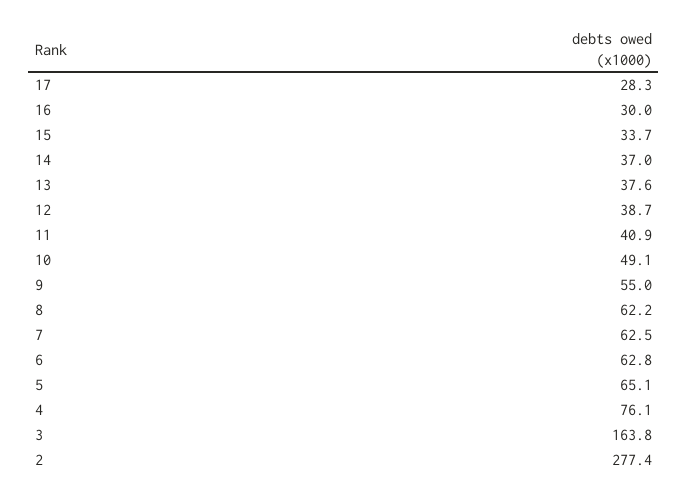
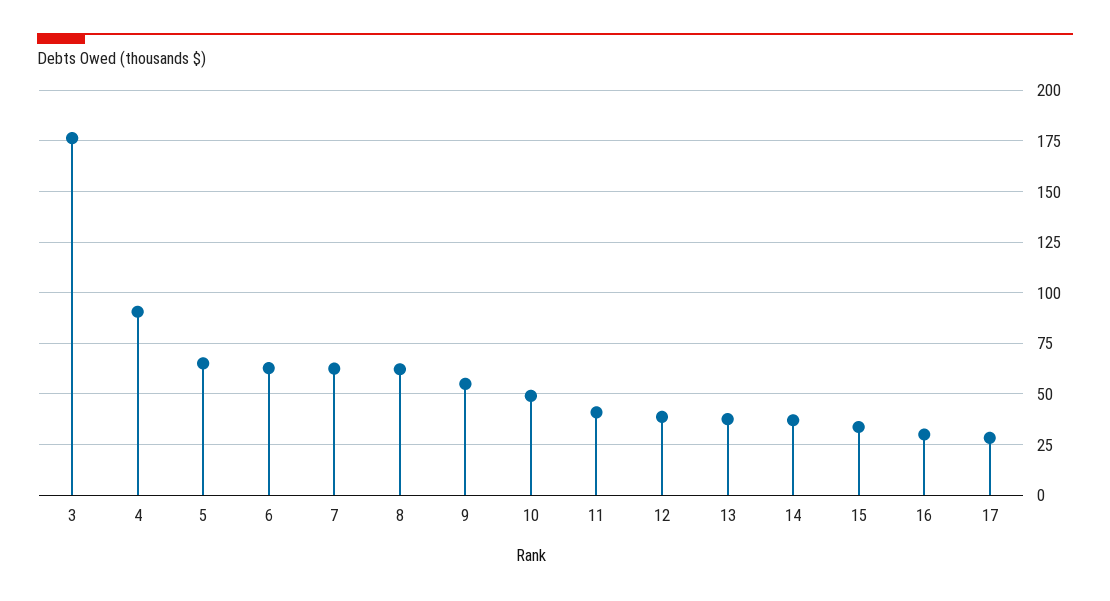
  {
    "17": 28.3,
    "16": 30,
    "15": 33.7,
    "14": 37,
    "13": 37.6,
    "12": 38.7,
    "11": 40.9,
    "10": 49.1,
    "9": 55,
    "8": 62.2,
    "7": 62.5,
    "6": 62.8,
    "5": 65.1,
-   "4": 76.1,
+   "4": 90,
-   "3": 163.8,
+   "3": 175
-   "2": 277.4
  }

